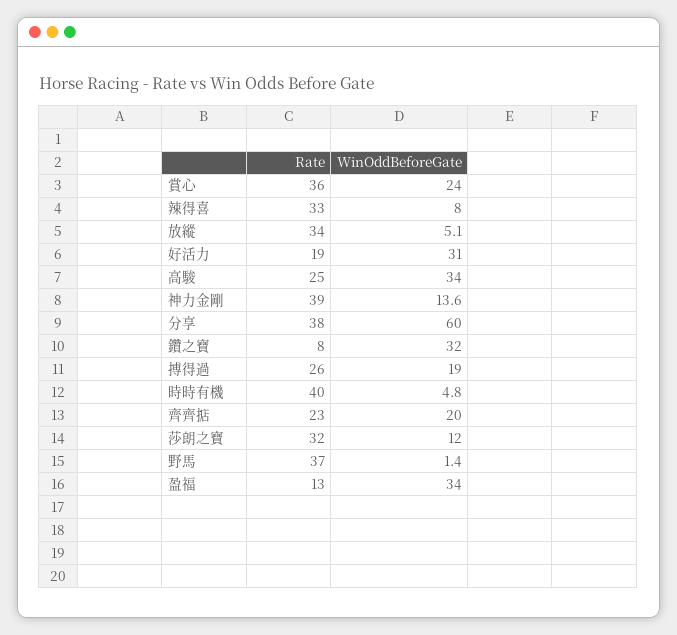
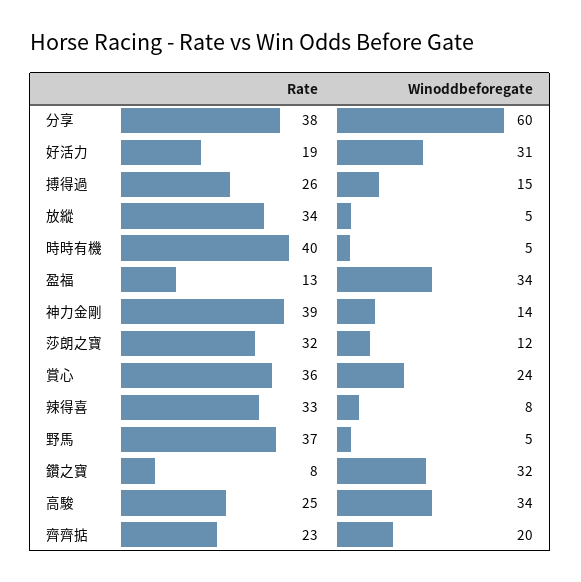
  {
    "Rate": {
      "賞心": 36,
      "辣得喜": 33,
      "放縱": 34,
      "好活力": 19,
      "高駿": 25,
      "神力金剛": 39,
      "分享": 38,
      "鑽之寶": 8,
      "搏得過": 26,
      "時時有機": 40,
      "齊齊掂": 23,
      "莎朗之寶": 32,
      "野馬": 37,
      "盈福": 13
    },
    "WinOddBeforeGate": {
      "賞心": 24,
      "辣得喜": 8,
      "放縱": 5.1,
      "好活力": 31,
      "高駿": 34,
      "神力金剛": 13.6,
      "分享": 60,
      "鑽之寶": 32,
-     "搏得過": 19,
+     "搏得過": 15,
      "時時有機": 4.8,
      "齊齊掂": 20,
      "莎朗之寶": 12,
-     "野馬": 1.4,
+     "野馬": 5,
      "盈福": 34
    }
  }

